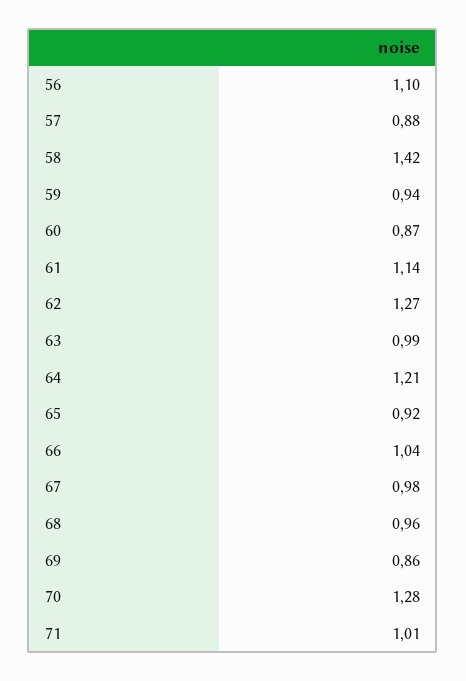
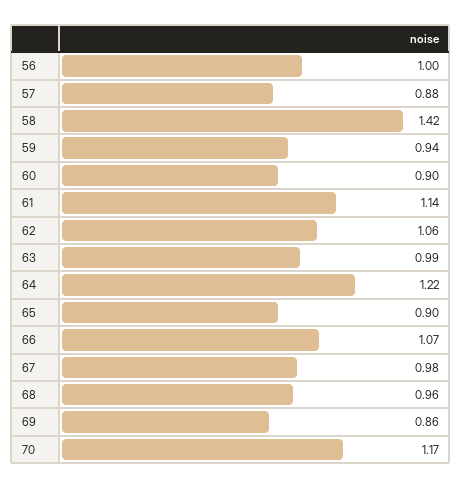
  {
-   "56": 1.1,
+   "56": 1,
    "57": 0.88,
    "58": 1.42,
    "59": 0.94,
-   "60": 0.87,
+   "60": 0.9,
    "61": 1.14,
-   "62": 1.27,
+   "62": 1.06,
    "63": 0.99,
-   "64": 1.21,
+   "64": 1.22,
-   "65": 0.92,
+   "65": 0.9,
-   "66": 1.04,
+   "66": 1.07,
    "67": 0.98,
    "68": 0.96,
    "69": 0.86,
-   "70": 1.28,
+   "70": 1.17
-   "71": 1.01
  }

